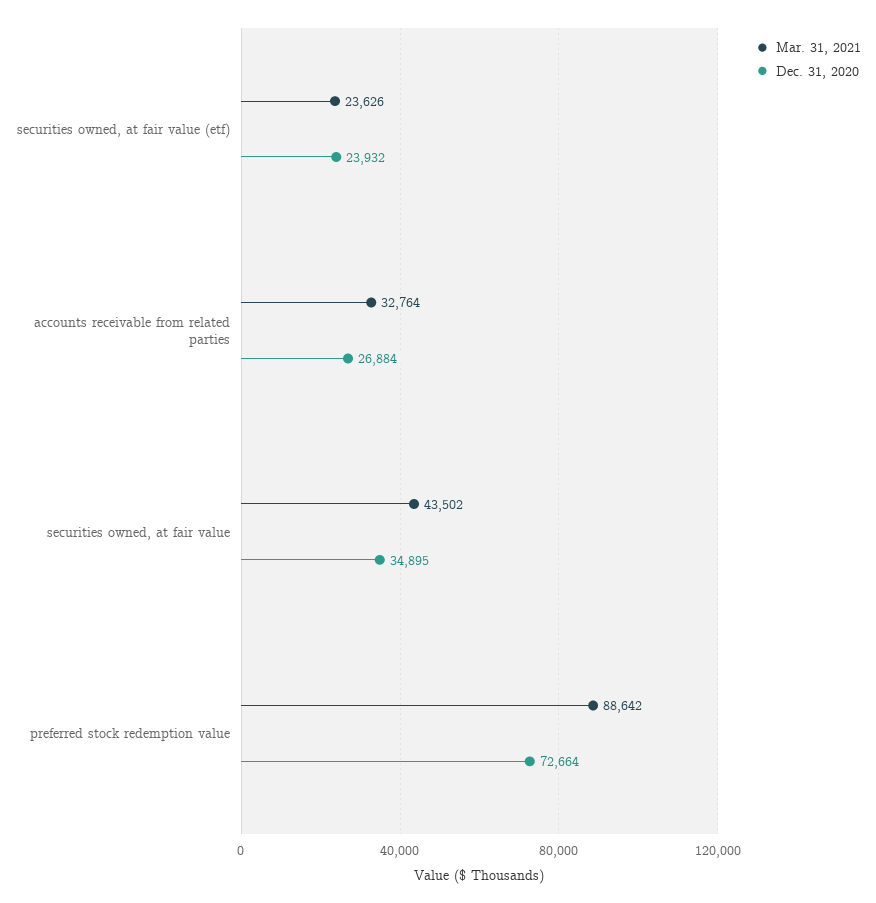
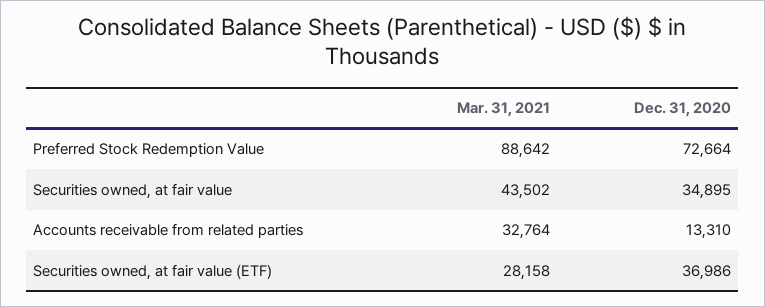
  {
    "Mar. 31, 2021": {
-     "securities owned, at fair value (etf)": 23626,
+     "securities owned, at fair value (etf)": 28158,
      "accounts receivable from related parties": 32764,
      "securities owned, at fair value": 43502,
      "preferred stock redemption value": 88642
    },
    "Dec. 31, 2020": {
-     "securities owned, at fair value (etf)": 23932,
+     "securities owned, at fair value (etf)": 36986,
-     "accounts receivable from related parties": 26884,
+     "accounts receivable from related parties": 13310,
      "securities owned, at fair value": 34895,
      "preferred stock redemption value": 72664
    }
  }

